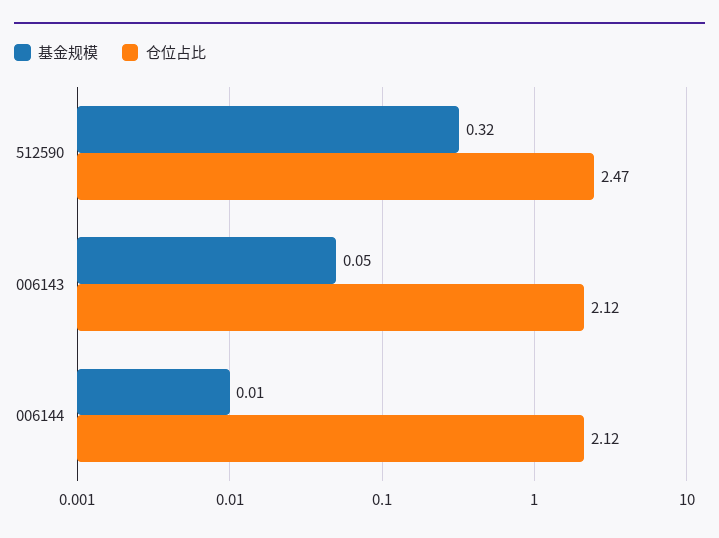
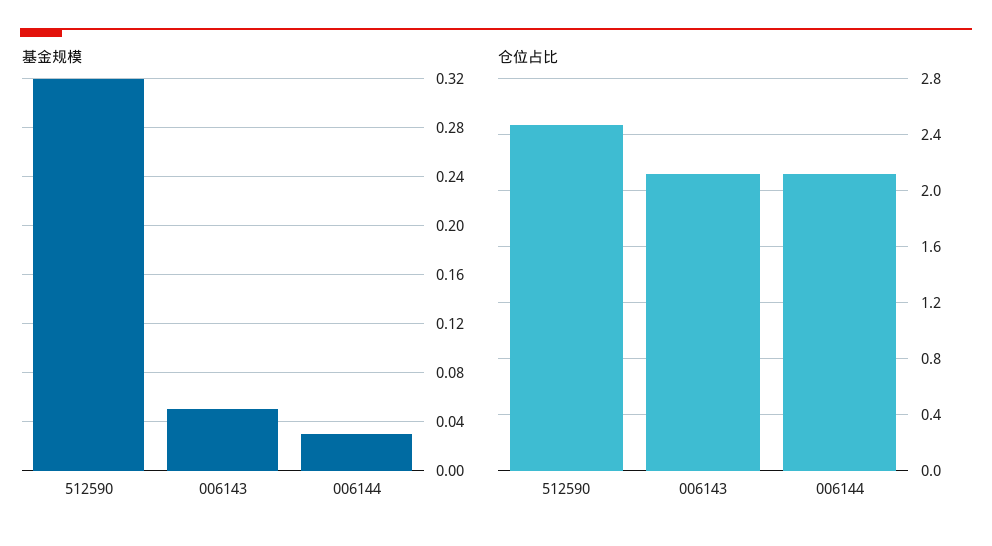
  {
    "基金规模": {
      "512590": 0.32,
      "006143": 0.05,
-     "006144": 0.01
+     "006144": 0.03
    },
    "仓位占比": {
      "512590": 2.47,
      "006143": 2.12,
      "006144": 2.12
    }
  }

